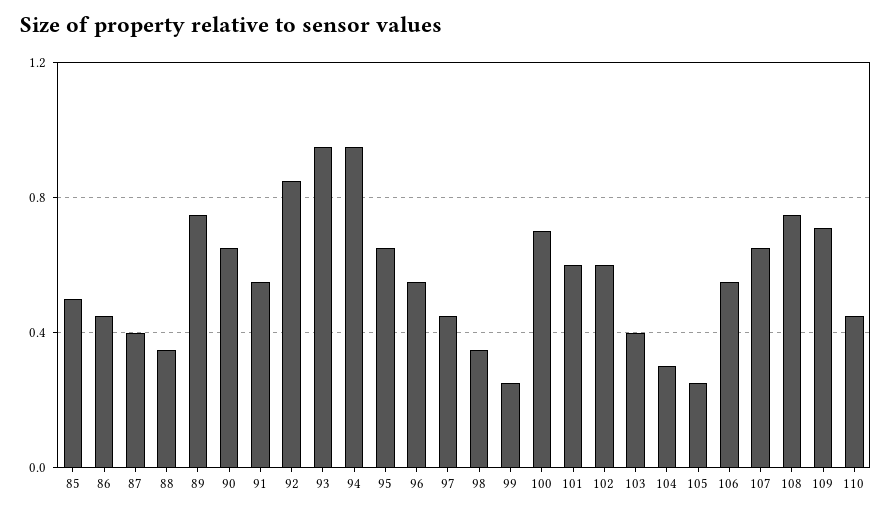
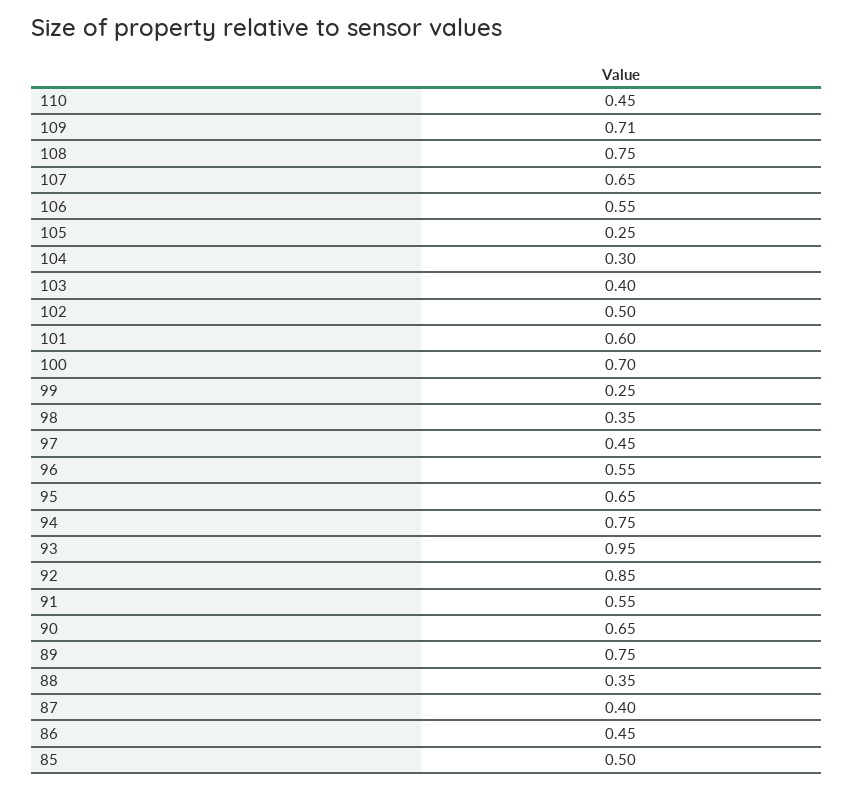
  {
    "85": 0.5,
    "86": 0.45,
    "87": 0.4,
    "88": 0.35,
    "89": 0.75,
    "90": 0.65,
    "91": 0.55,
    "92": 0.85,
    "93": 0.95,
-   "94": 0.95,
+   "94": 0.75,
    "95": 0.65,
    "96": 0.55,
    "97": 0.45,
    "98": 0.35,
    "99": 0.25,
    "100": 0.7,
    "101": 0.6,
-   "102": 0.6,
+   "102": 0.5,
    "103": 0.4,
    "104": 0.3,
    "105": 0.25,
    "106": 0.55,
    "107": 0.65,
    "108": 0.75,
    "109": 0.71,
    "110": 0.45
  }

